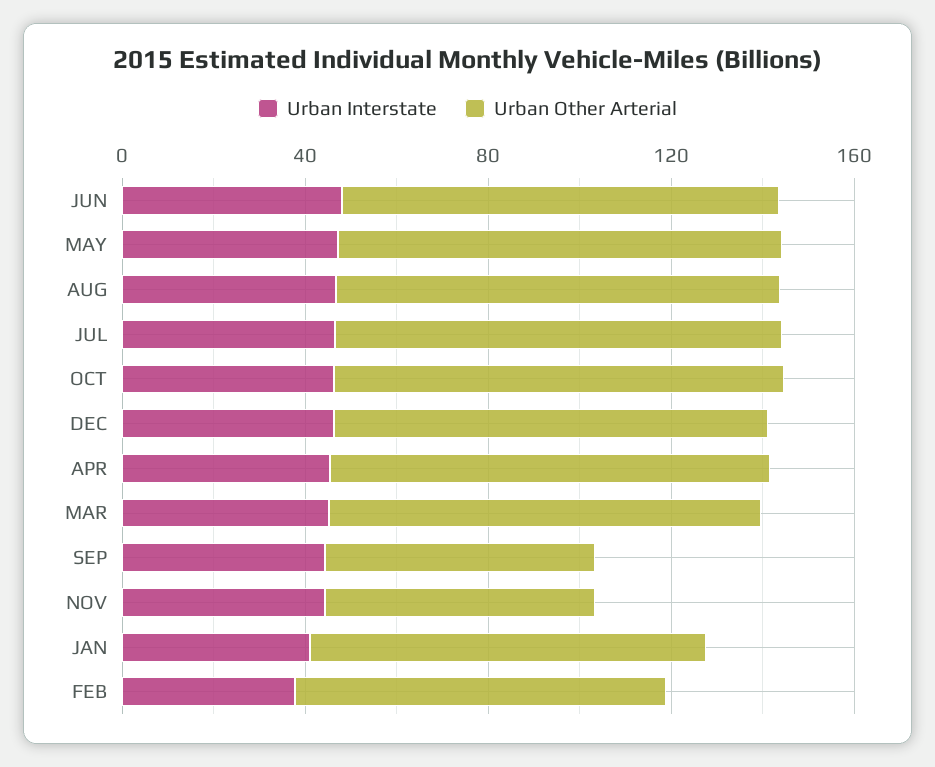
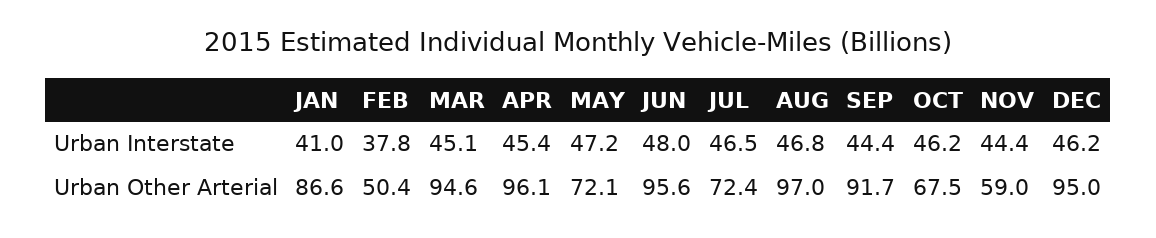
  {
    "Urban Interstate": {
      "JUN": 48,
      "MAY": 47.2,
      "AUG": 46.8,
      "JUL": 46.5,
      "OCT": 46.2,
      "DEC": 46.2,
      "APR": 45.4,
      "MAR": 45.1,
      "SEP": 44.4,
      "NOV": 44.4,
      "JAN": 41,
      "FEB": 37.8
    },
    "Urban Other Arterial": {
      "JUN": 95.6,
-     "MAY": 100,
+     "MAY": 72.1,
      "AUG": 97,
-     "JUL": 100,
+     "JUL": 72.4,
-     "OCT": 100,
+     "OCT": 67.5,
      "DEC": 95,
      "APR": 96.1,
      "MAR": 94.6,
-     "SEP": 60,
+     "SEP": 91.7,
      "NOV": 59,
      "JAN": 86.6,
-     "FEB": 80
+     "FEB": 50.4
    }
  }

